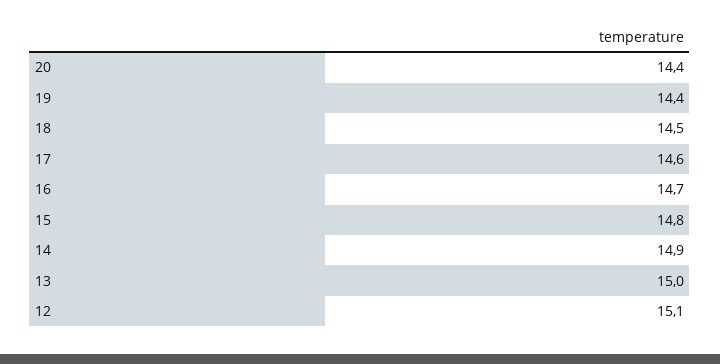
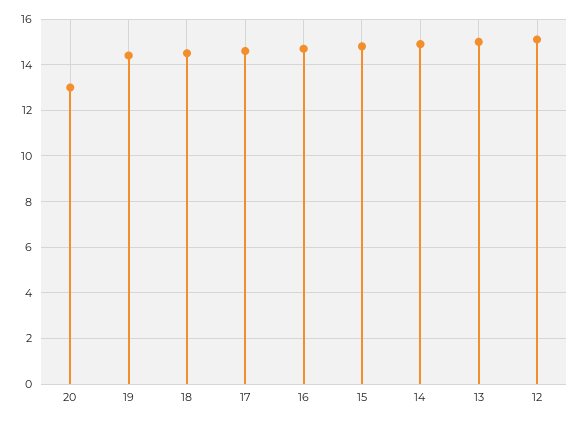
  {
-   "20": 14.4,
+   "20": 13,
    "19": 14.4,
    "18": 14.5,
    "17": 14.6,
    "16": 14.7,
    "15": 14.8,
    "14": 14.9,
    "13": 15,
    "12": 15.1
  }

